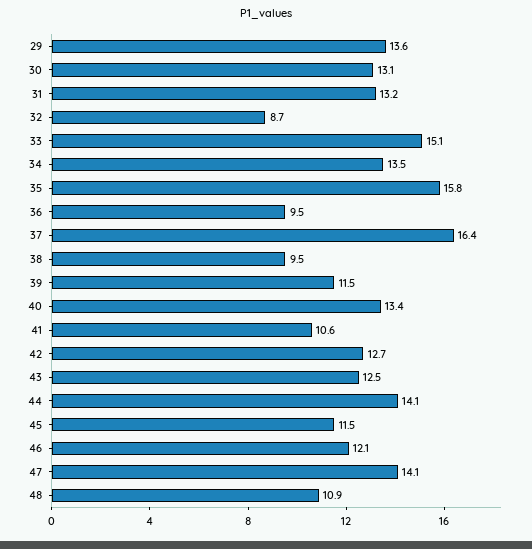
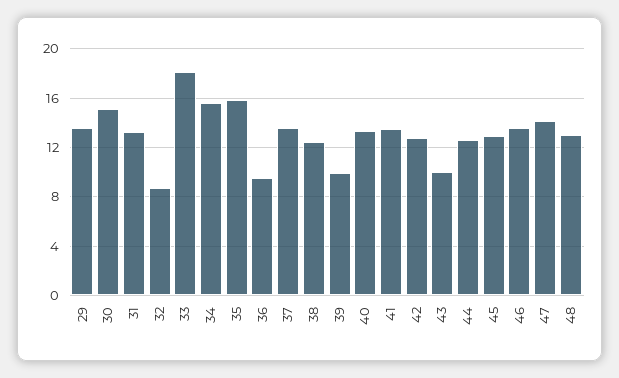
  {
    "29": 13.6,
-   "30": 13.1,
+   "30": 15,
    "31": 13.2,
    "32": 8.7,
-   "33": 15.1,
+   "33": 18,
-   "34": 13.5,
+   "34": 15.5,
    "35": 15.8,
    "36": 9.5,
-   "37": 16.4,
+   "37": 13.5,
-   "38": 9.5,
+   "38": 12.5,
-   "39": 11.5,
+   "39": 10,
    "40": 13.4,
-   "41": 10.6,
+   "41": 13.5,
    "42": 12.7,
-   "43": 12.5,
+   "43": 10,
-   "44": 14.1,
+   "44": 12.5,
-   "45": 11.5,
+   "45": 13,
-   "46": 12.1,
+   "46": 13.5,
    "47": 14.1,
-   "48": 10.9
+   "48": 13
  }

